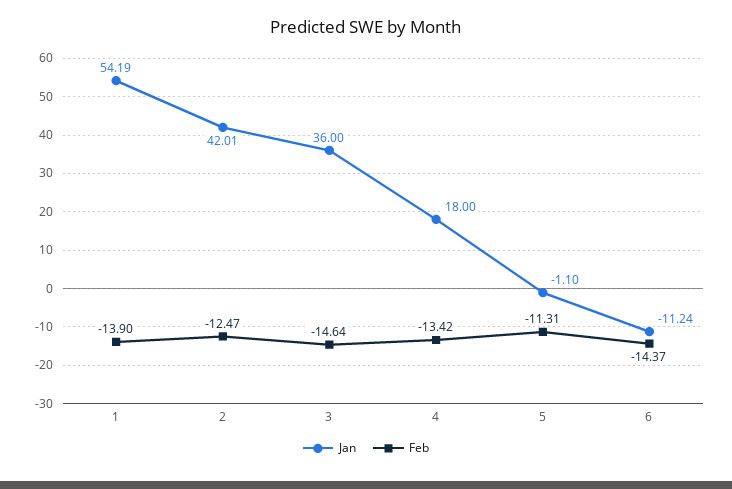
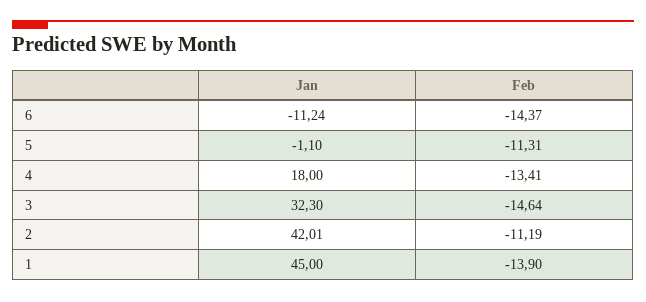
  {
    "Jan": {
-     "1": 54.19,
+     "1": 45,
      "2": 42.01,
-     "3": 36,
+     "3": 32.3,
      "4": 18,
      "5": -1.1,
      "6": -11.24
    },
    "Feb": {
      "1": -13.9,
-     "2": -12.47,
+     "2": -11.19,
      "3": -14.64,
-     "4": -13.42,
+     "4": -13.41,
      "5": -11.31,
      "6": -14.37
    }
  }

